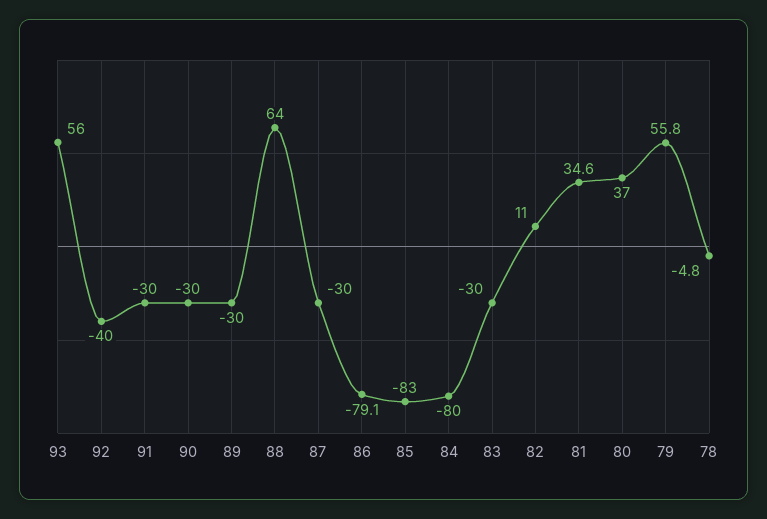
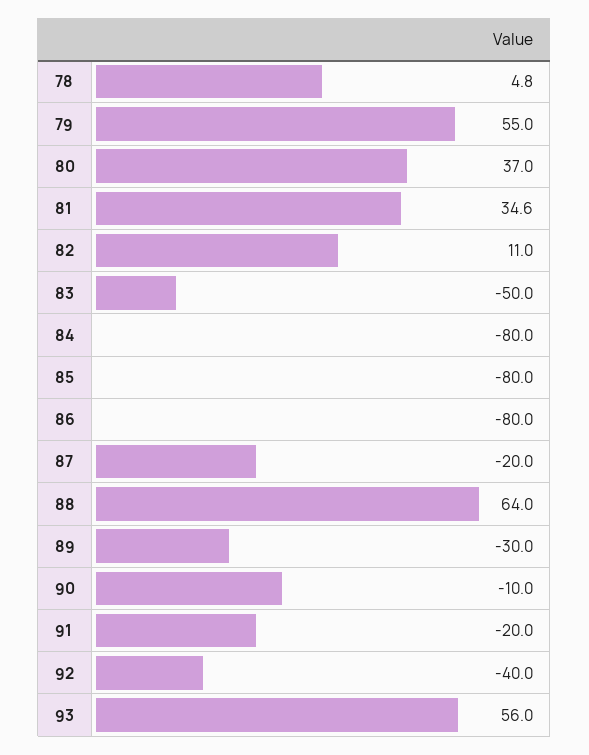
  {
    "93": 56,
    "92": -40,
-   "91": -30,
+   "91": -20,
-   "90": -30,
+   "90": -10,
    "89": -30,
    "88": 64,
-   "87": -30,
+   "87": -20,
-   "86": -79.1,
+   "86": -80,
-   "85": -83,
+   "85": -80,
    "84": -80,
-   "83": -30,
+   "83": -50,
    "82": 11,
    "81": 34.6,
    "80": 37,
-   "79": 55.8,
+   "79": 55,
-   "78": -4.8
+   "78": 4.8
  }

